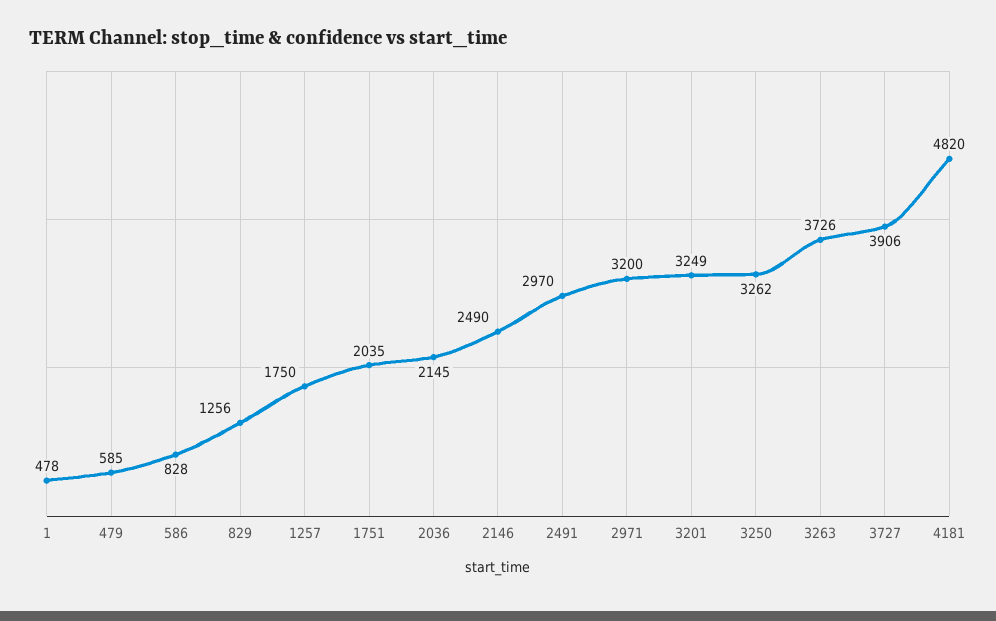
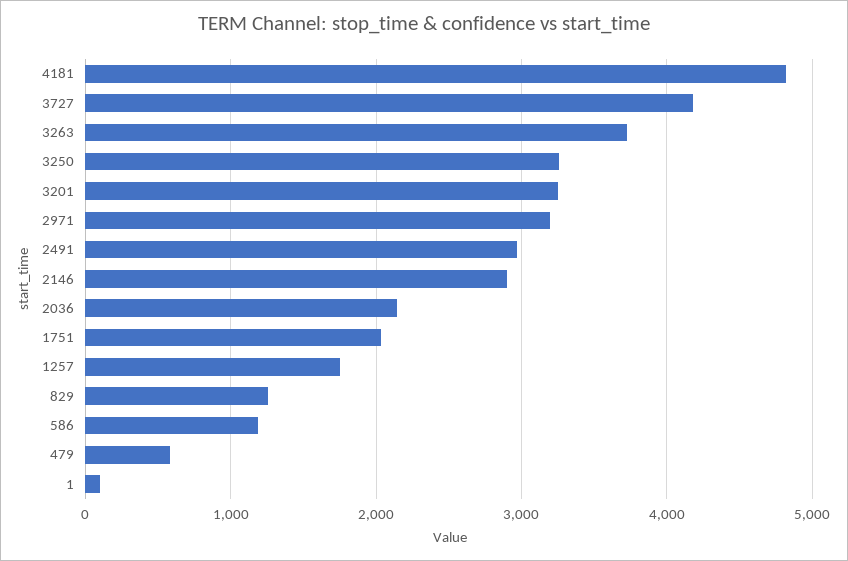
  {
-   "1": 478,
+   "1": 100,
    "479": 585,
-   "586": 828,
+   "586": 1200,
    "829": 1256,
    "1257": 1750,
    "1751": 2035,
    "2036": 2145,
-   "2146": 2490,
+   "2146": 2900,
    "2491": 2970,
    "2971": 3200,
    "3201": 3249,
    "3250": 3262,
    "3263": 3726,
-   "3727": 3906,
+   "3727": 4200,
    "4181": 4820
  }

